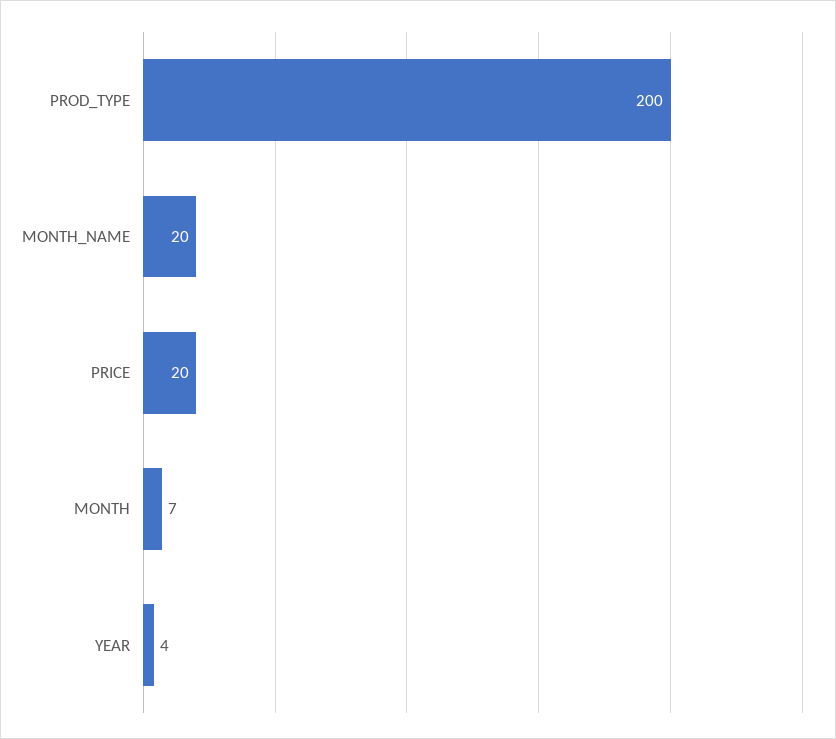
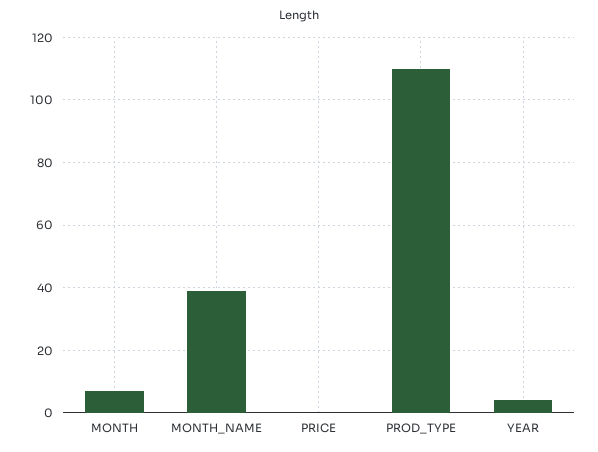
  {
-   "PROD_TYPE": 200,
+   "PROD_TYPE": 110,
-   "MONTH_NAME": 20,
+   "MONTH_NAME": 40,
-   "PRICE": 20,
+   "PRICE": 0,
    "MONTH": 7,
    "YEAR": 4
  }

